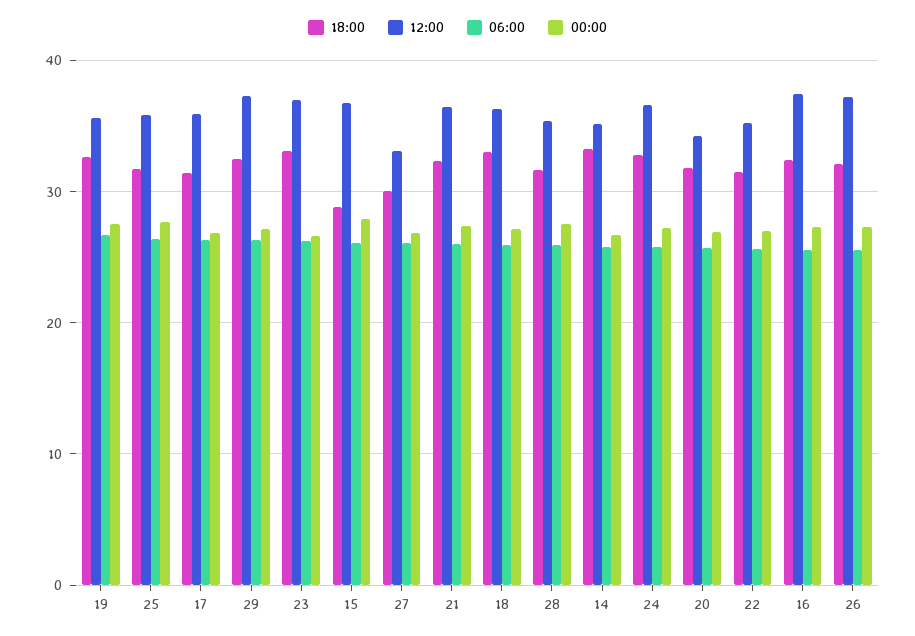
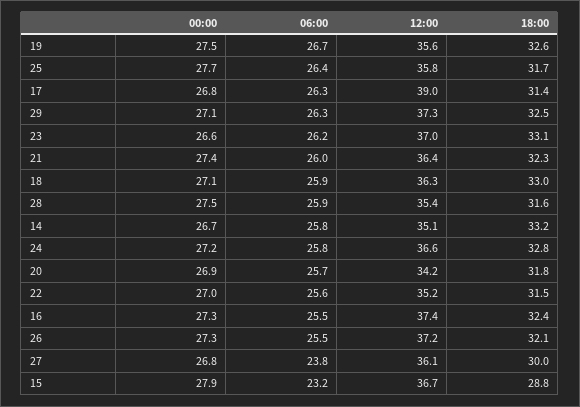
  {
    "18:00": {
      "19": 32.6,
      "25": 31.7,
      "17": 31.4,
      "29": 32.5,
      "23": 33.1,
      "15": 28.8,
      "27": 30,
      "21": 32.3,
      "18": 33,
      "28": 31.6,
      "14": 33.2,
      "24": 32.8,
      "20": 31.8,
      "22": 31.5,
      "16": 32.4,
      "26": 32.1
    },
    "12:00": {
      "19": 35.6,
      "25": 35.8,
-     "17": 36,
+     "17": 39,
      "29": 37.3,
      "23": 37,
      "15": 36.7,
-     "27": 33,
+     "27": 36.1,
      "21": 36.4,
      "18": 36.3,
      "28": 35.4,
      "14": 35.1,
      "24": 36.6,
      "20": 34.2,
      "22": 35.2,
      "16": 37.4,
      "26": 37.2
    },
    "06:00": {
      "19": 26.7,
      "25": 26.4,
      "17": 26.3,
      "29": 26.3,
      "23": 26.2,
-     "15": 26,
+     "15": 23.2,
-     "27": 26,
+     "27": 23.8,
      "21": 26,
      "18": 25.9,
      "28": 25.9,
      "14": 25.8,
      "24": 25.8,
      "20": 25.7,
      "22": 25.6,
      "16": 25.5,
      "26": 25.5
    },
    "00:00": {
      "19": 27.5,
      "25": 27.7,
      "17": 26.8,
      "29": 27.1,
      "23": 26.6,
      "15": 27.9,
      "27": 26.8,
      "21": 27.4,
      "18": 27.1,
      "28": 27.5,
      "14": 26.7,
      "24": 27.2,
      "20": 26.9,
      "22": 27,
      "16": 27.3,
      "26": 27.3
    }
  }

